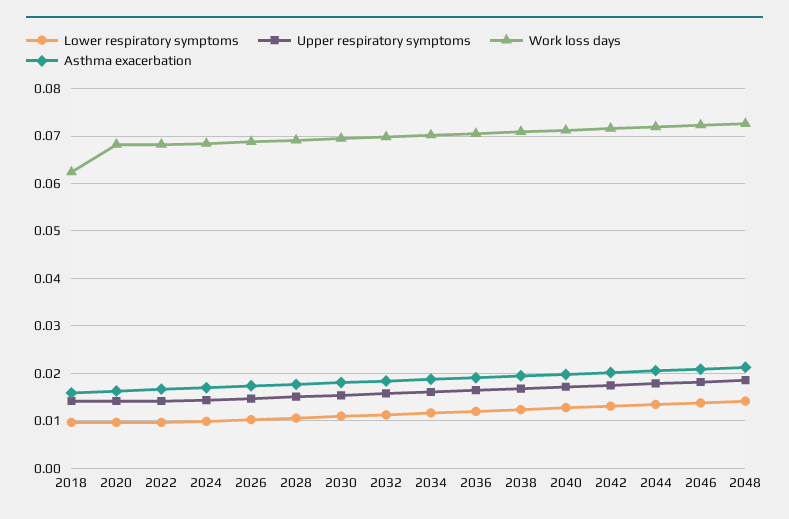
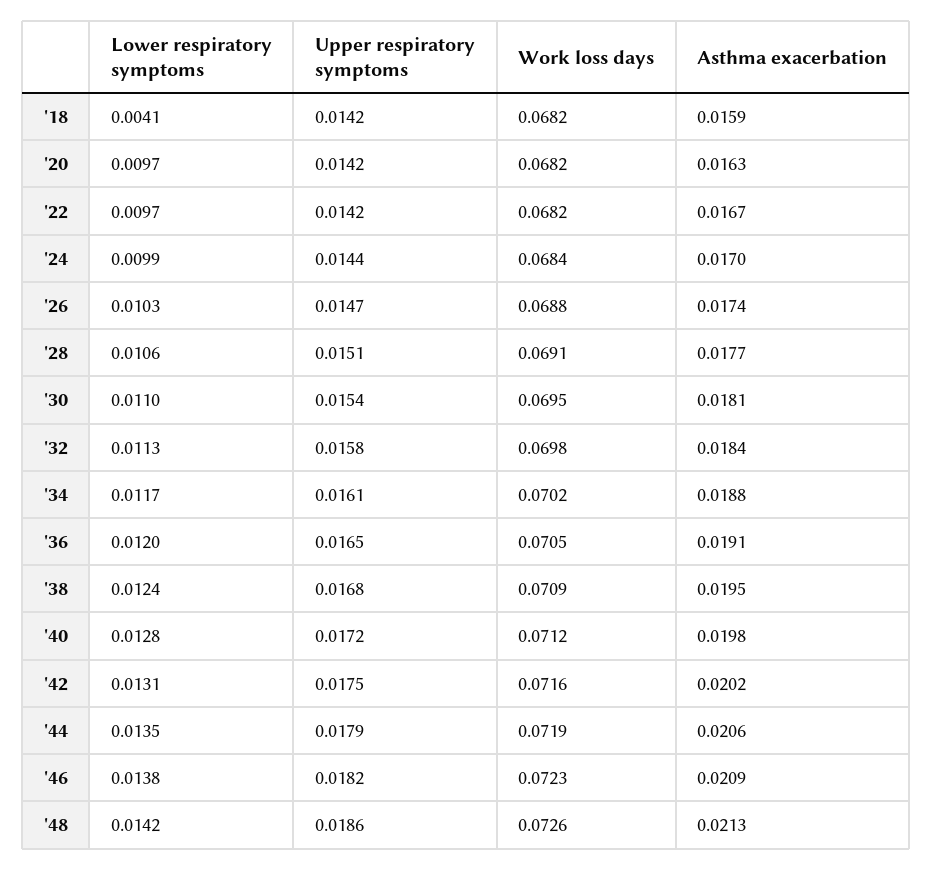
  {
    "Lower respiratory symptoms": {
-     "2018": 0.01,
+     "2018": 0.0041,
      "2020": 0.0097,
      "2022": 0.0097,
      "2024": 0.0099,
      "2026": 0.0103,
      "2028": 0.0106,
      "2030": 0.011,
      "2032": 0.0113,
      "2034": 0.0117,
      "2036": 0.012,
      "2038": 0.0124,
      "2040": 0.0128,
      "2042": 0.0131,
      "2044": 0.0135,
      "2046": 0.0138,
      "2048": 0.0142
    },
    "Upper respiratory symptoms": {
      "2018": 0.0142,
      "2020": 0.0142,
      "2022": 0.0142,
      "2024": 0.0144,
      "2026": 0.0147,
      "2028": 0.0151,
      "2030": 0.0154,
      "2032": 0.0158,
      "2034": 0.0161,
      "2036": 0.0165,
      "2038": 0.0168,
      "2040": 0.0172,
      "2042": 0.0175,
      "2044": 0.0179,
      "2046": 0.0182,
      "2048": 0.0186
    },
    "Work loss days": {
-     "2018": 0.062,
+     "2018": 0.0682,
      "2020": 0.0682,
      "2022": 0.0682,
      "2024": 0.0684,
      "2026": 0.0688,
      "2028": 0.0691,
      "2030": 0.0695,
      "2032": 0.0698,
      "2034": 0.0702,
      "2036": 0.0705,
      "2038": 0.0709,
      "2040": 0.0712,
      "2042": 0.0716,
      "2044": 0.0719,
      "2046": 0.0723,
      "2048": 0.0726
    },
    "Asthma exacerbation": {
      "2018": 0.0159,
      "2020": 0.0163,
      "2022": 0.0167,
      "2024": 0.017,
      "2026": 0.0174,
      "2028": 0.0177,
      "2030": 0.0181,
      "2032": 0.0184,
      "2034": 0.0188,
      "2036": 0.0191,
      "2038": 0.0195,
      "2040": 0.0198,
      "2042": 0.0202,
      "2044": 0.0206,
      "2046": 0.0209,
      "2048": 0.0213
    }
  }

